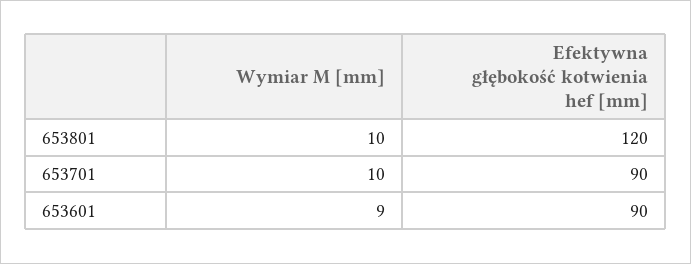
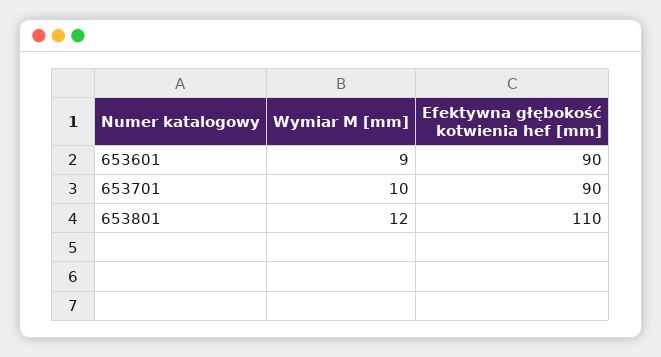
  {
    "Wymiar M [mm]": {
-     "653801": 10,
+     "653801": 12,
      "653701": 10,
      "653601": 9
    },
    "Efektywna głębokość kotwienia hef [mm]": {
-     "653801": 120,
+     "653801": 110,
      "653701": 90,
      "653601": 90
    }
  }

